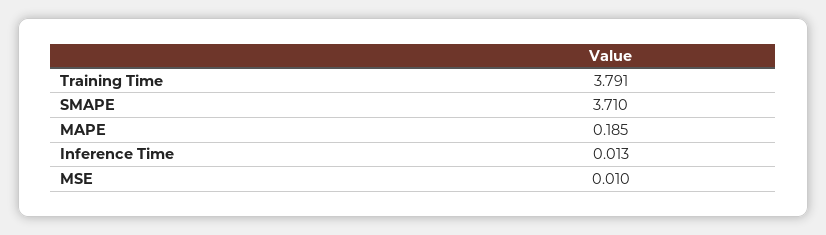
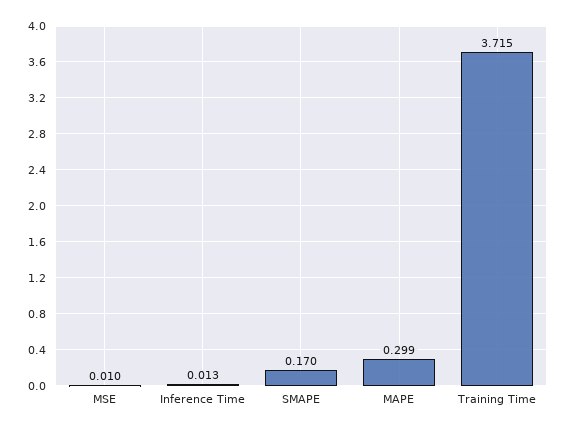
  {
-   "Training Time": 3.791,
+   "Training Time": 3.715,
-   "SMAPE": 3.71,
+   "SMAPE": 0.17,
-   "MAPE": 0.185,
+   "MAPE": 0.299,
    "Inference Time": 0.013,
    "MSE": 0.01
  }

